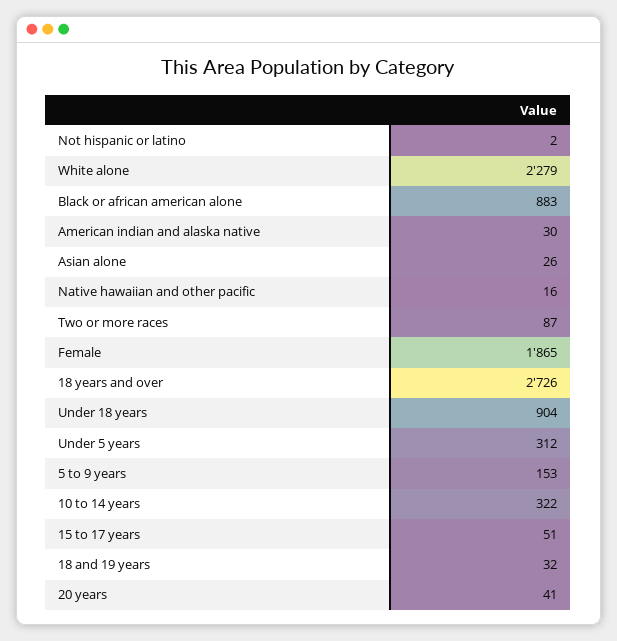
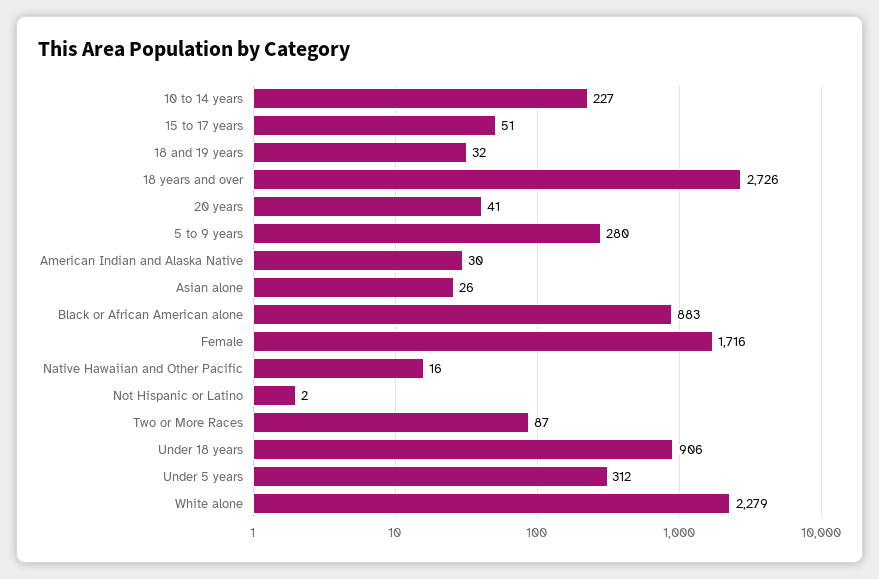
  {
    "Not hispanic or latino": 2,
    "White alone": 2279,
    "Black or african american alone": 883,
    "American indian and alaska native": 30,
    "Asian alone": 26,
    "Native hawaiian and other pacific": 16,
    "Two or more races": 87,
-   "Female": 1865,
+   "Female": 1716,
    "18 years and over": 2726,
-   "Under 18 years": 904,
+   "Under 18 years": 906,
    "Under 5 years": 312,
-   "5 to 9 years": 153,
+   "5 to 9 years": 280,
-   "10 to 14 years": 322,
+   "10 to 14 years": 227,
    "15 to 17 years": 51,
    "18 and 19 years": 32,
    "20 years": 41
  }

